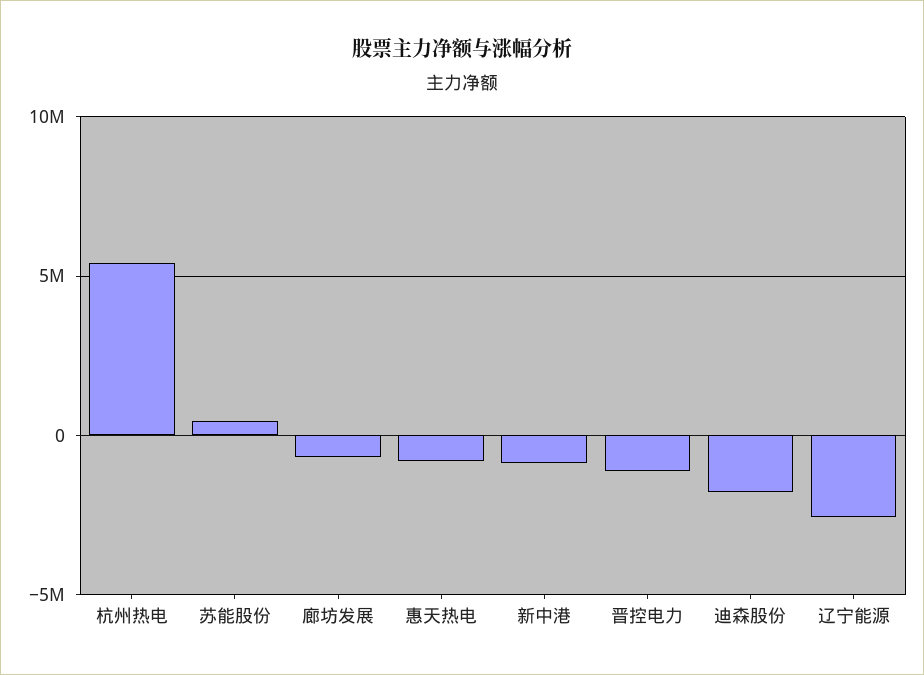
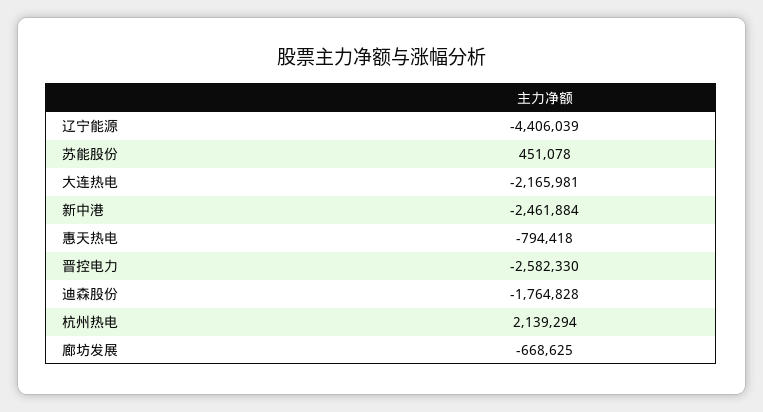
  {
-   "杭州热电": 5500000,
+   "杭州热电": 2139294,
    "苏能股份": 451078,
    "廊坊发展": -668625,
    "惠天热电": -794418,
-   "新中港": -1000000,
+   "新中港": -2461884,
-   "晋控电力": -1000000,
+   "晋控电力": -2582330,
    "迪森股份": -1764828,
-   "辽宁能源": -2500000
+   "辽宁能源": -4406039,
+   "大连热电": -2165981
  }

